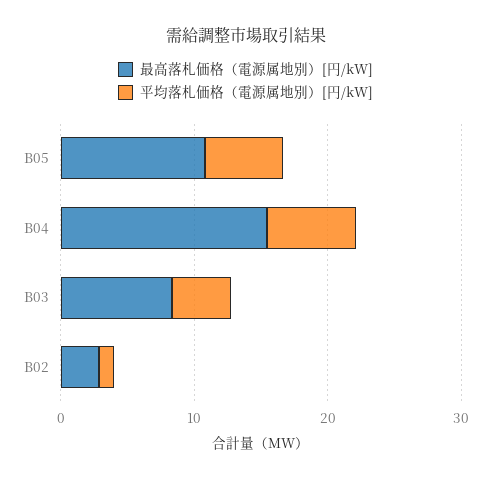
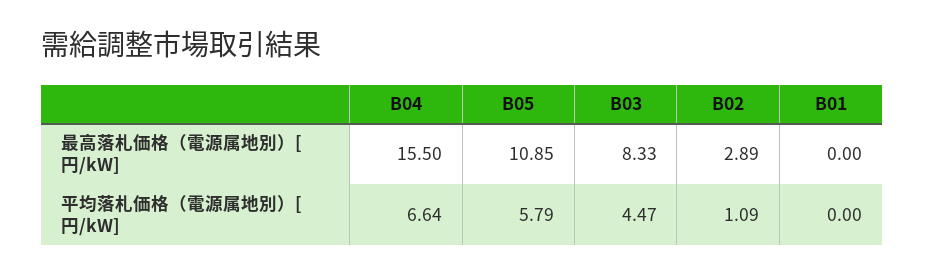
  {
    "最高落札価格（電源属地別）[円/kW]": {
      "B05": 10.85,
      "B04": 15.5,
      "B03": 8.33,
-     "B02": 2.89
+     "B02": 2.89,
+     "B01": 0
    },
    "平均落札価格（電源属地別）[円/kW]": {
      "B05": 5.79,
      "B04": 6.64,
      "B03": 4.47,
-     "B02": 1.09
+     "B02": 1.09,
+     "B01": 0
    }
  }

